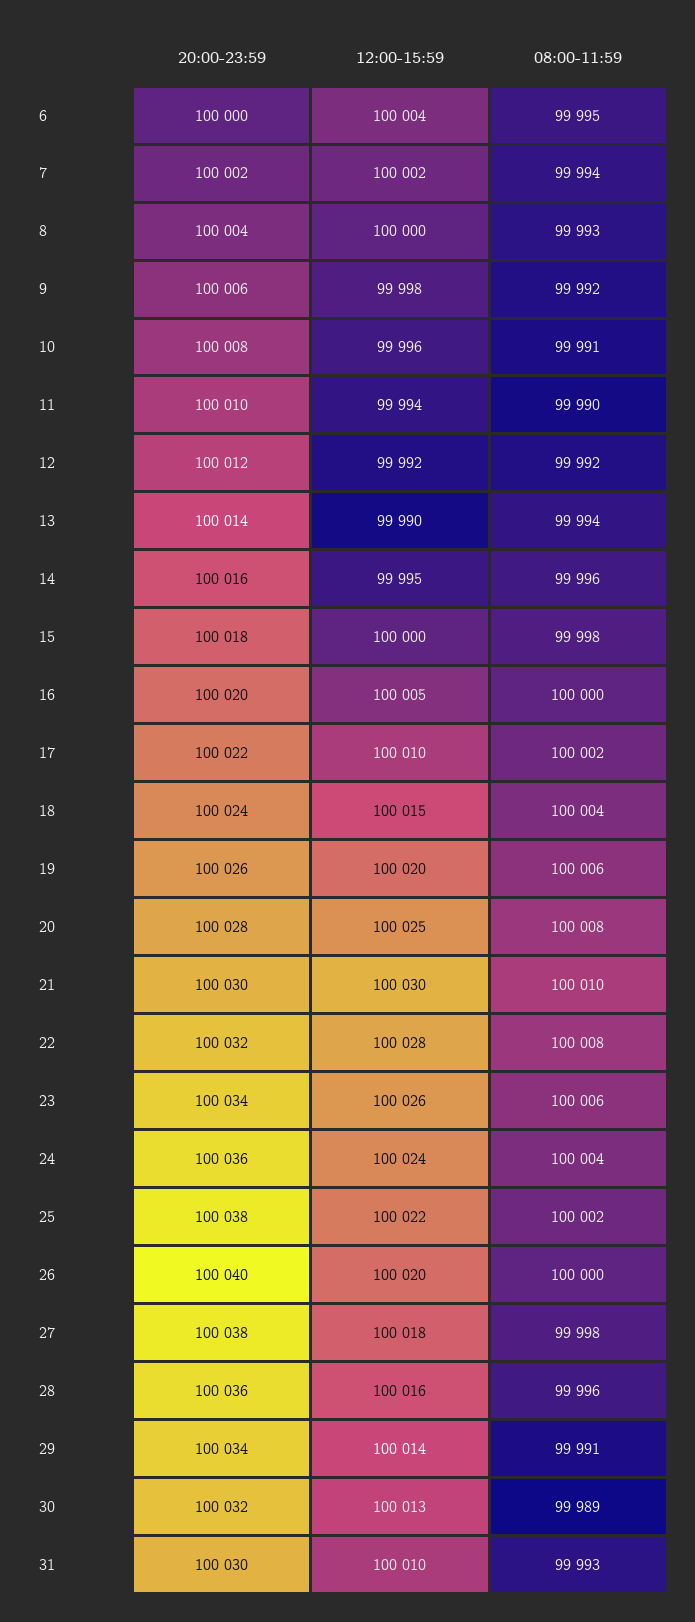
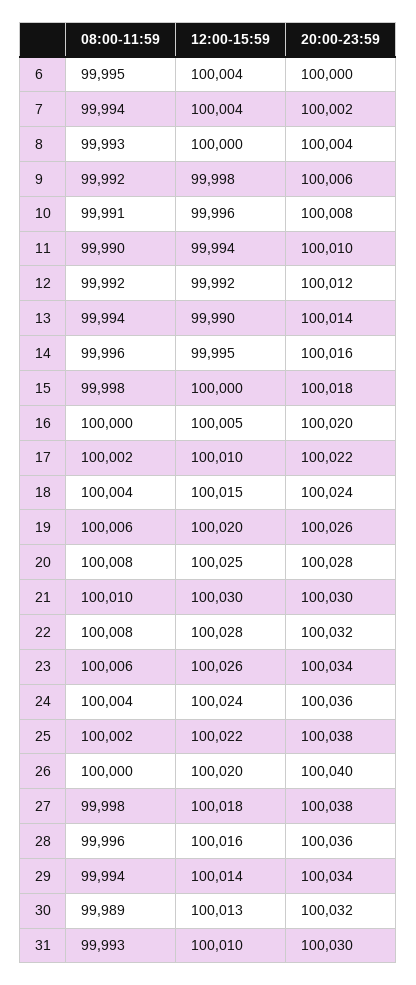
  {
    "20:00-23:59": {
      "6": 100000,
      "7": 100002,
      "8": 100004,
      "9": 100006,
      "10": 100008,
      "11": 100010,
      "12": 100012,
      "13": 100014,
      "14": 100016,
      "15": 100018,
      "16": 100020,
      "17": 100022,
      "18": 100024,
      "19": 100026,
      "20": 100028,
      "21": 100030,
      "22": 100032,
      "23": 100034,
      "24": 100036,
      "25": 100038,
      "26": 100040,
      "27": 100038,
      "28": 100036,
      "29": 100034,
      "30": 100032,
      "31": 100030
    },
    "12:00-15:59": {
      "6": 100004,
-     "7": 100002,
+     "7": 100004,
      "8": 100000,
      "9": 99998,
      "10": 99996,
      "11": 99994,
      "12": 99992,
      "13": 99990,
      "14": 99995,
      "15": 100000,
      "16": 100005,
      "17": 100010,
      "18": 100015,
      "19": 100020,
      "20": 100025,
      "21": 100030,
      "22": 100028,
      "23": 100026,
      "24": 100024,
      "25": 100022,
      "26": 100020,
      "27": 100018,
      "28": 100016,
      "29": 100014,
      "30": 100013,
      "31": 100010
    },
    "08:00-11:59": {
      "6": 99995,
      "7": 99994,
      "8": 99993,
      "9": 99992,
      "10": 99991,
      "11": 99990,
      "12": 99992,
      "13": 99994,
      "14": 99996,
      "15": 99998,
      "16": 100000,
      "17": 100002,
      "18": 100004,
      "19": 100006,
      "20": 100008,
      "21": 100010,
      "22": 100008,
      "23": 100006,
      "24": 100004,
      "25": 100002,
      "26": 100000,
      "27": 99998,
      "28": 99996,
-     "29": 99991,
+     "29": 99994,
      "30": 99989,
      "31": 99993
    }
  }

